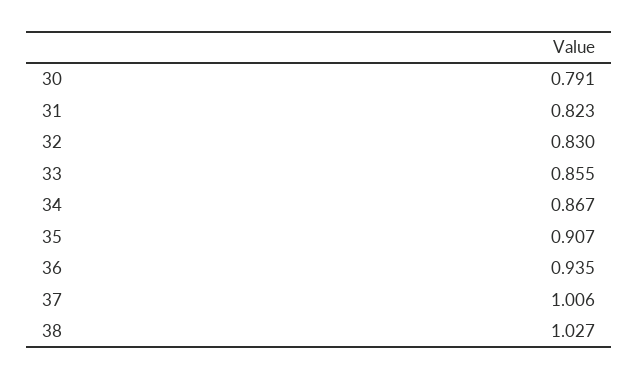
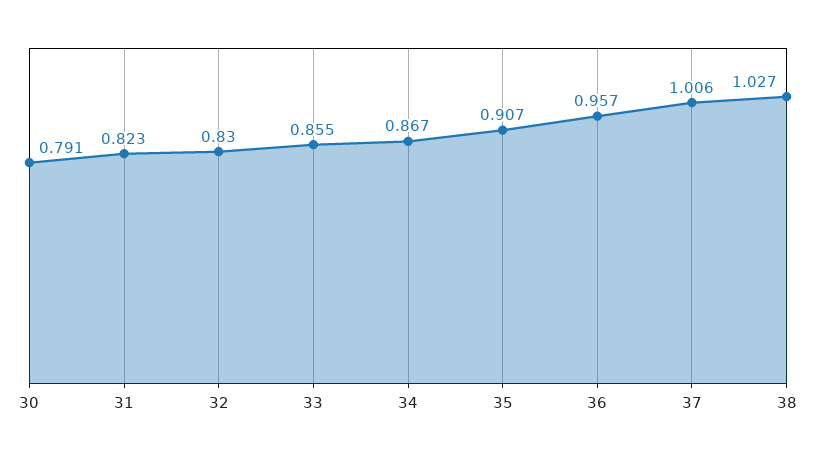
  {
    "30": 0.791,
    "31": 0.823,
    "32": 0.83,
    "33": 0.855,
    "34": 0.867,
    "35": 0.907,
-   "36": 0.935,
+   "36": 0.957,
    "37": 1.006,
    "38": 1.027
  }

